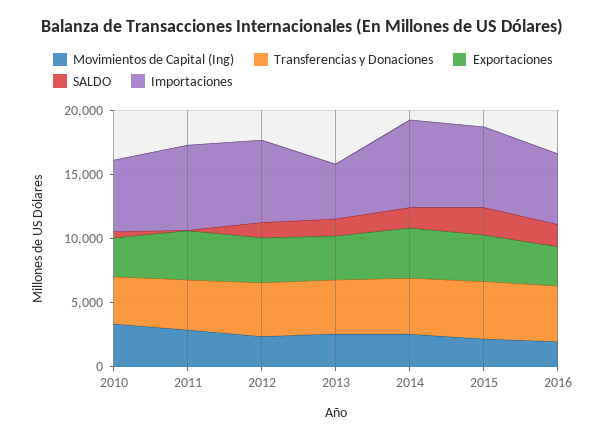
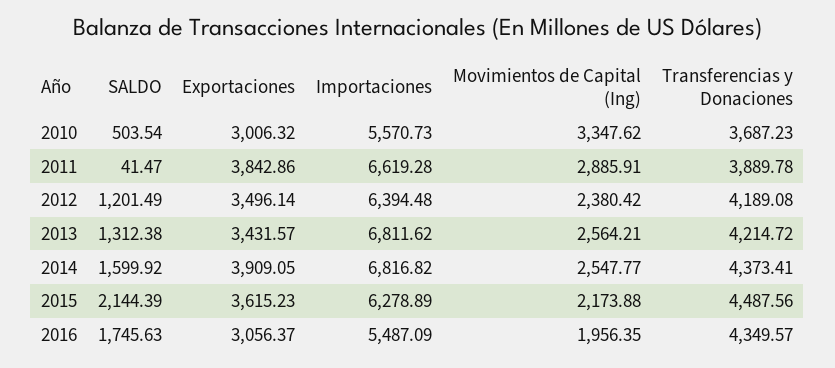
  {
    "Movimientos de Capital (Ing)": {
      "2010": 3347.62,
      "2011": 2885.91,
      "2012": 2380.42,
      "2013": 2564.21,
      "2014": 2547.77,
      "2015": 2173.88,
      "2016": 1956.35
    },
    "Transferencias y Donaciones": {
      "2010": 3687.23,
      "2011": 3889.78,
      "2012": 4189.08,
      "2013": 4214.72,
      "2014": 4373.41,
      "2015": 4487.56,
      "2016": 4349.57
    },
    "Exportaciones": {
      "2010": 3006.32,
      "2011": 3842.86,
      "2012": 3496.14,
      "2013": 3431.57,
      "2014": 3909.05,
      "2015": 3615.23,
      "2016": 3056.37
    },
    "SALDO": {
      "2010": 503.54,
      "2011": 41.47,
      "2012": 1201.49,
      "2013": 1312.38,
      "2014": 1599.92,
      "2015": 2144.39,
      "2016": 1745.63
    },
    "Importaciones": {
      "2010": 5570.73,
      "2011": 6619.28,
      "2012": 6394.48,
-     "2013": 4000,
+     "2013": 6811.62,
      "2014": 6816.82,
      "2015": 6278.89,
      "2016": 5487.09
    }
  }

